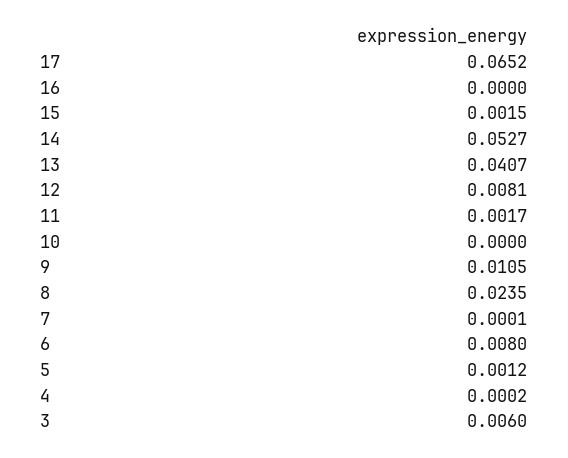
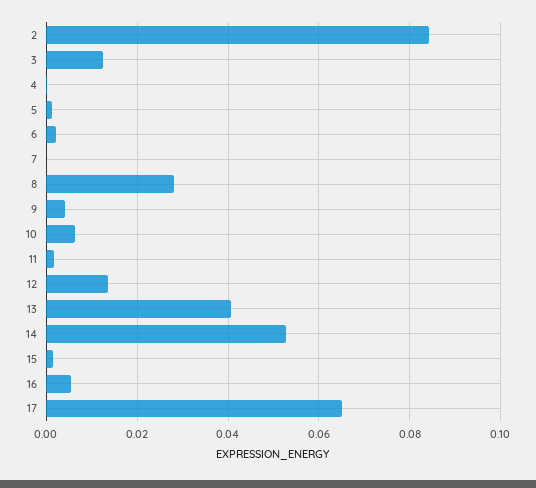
  {
    "17": 0.0652,
-   "16": 0,
+   "16": 0.006,
    "15": 0.0015,
    "14": 0.0527,
    "13": 0.0407,
-   "12": 0.0081,
+   "12": 0.014,
    "11": 0.0017,
-   "10": 0,
+   "10": 0.006,
-   "9": 0.0105,
+   "9": 0.004,
-   "8": 0.0235,
+   "8": 0.028,
    "7": 0.0001,
-   "6": 0.008,
+   "6": 0.002,
    "5": 0.0012,
    "4": 0.0002,
-   "3": 0.006
+   "3": 0.012,
+   "2": 0.084
  }

